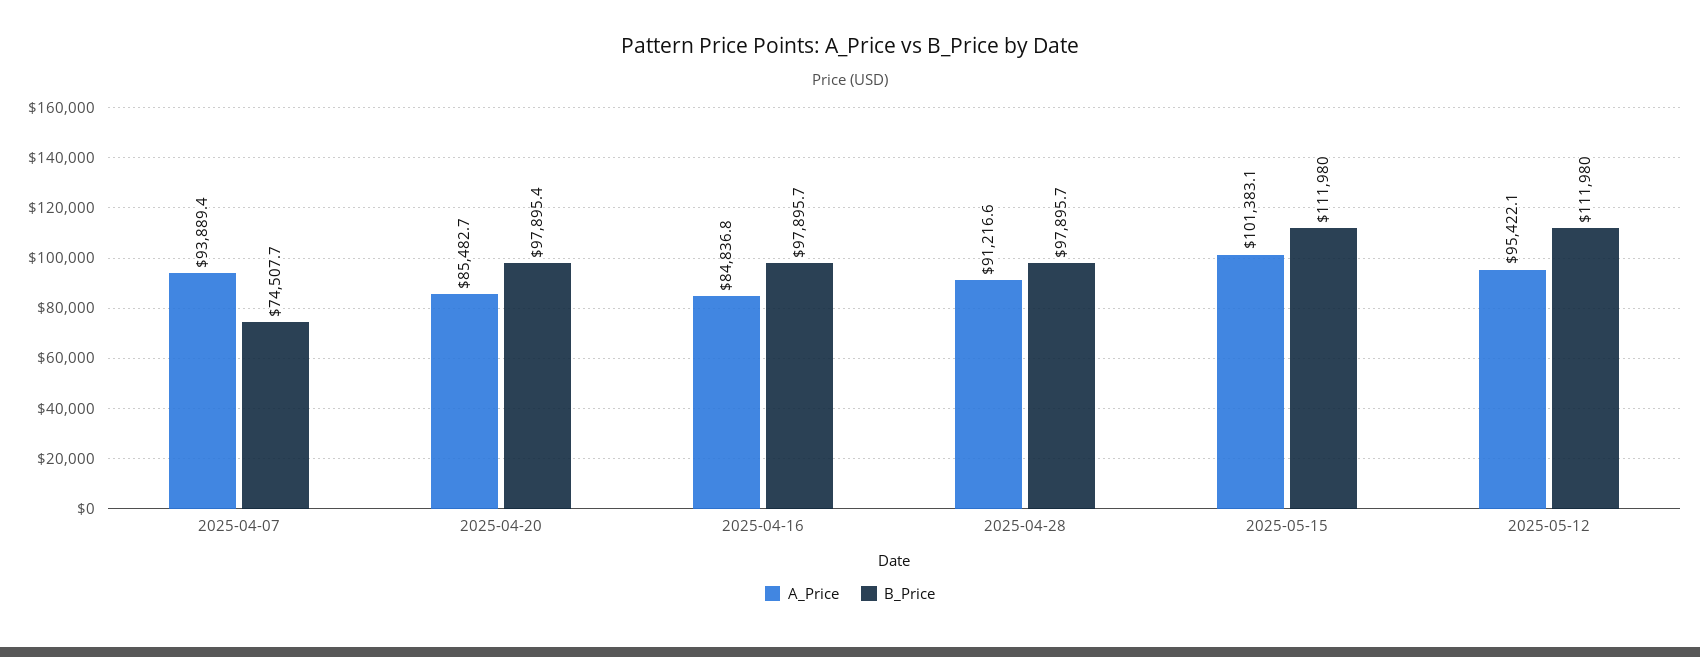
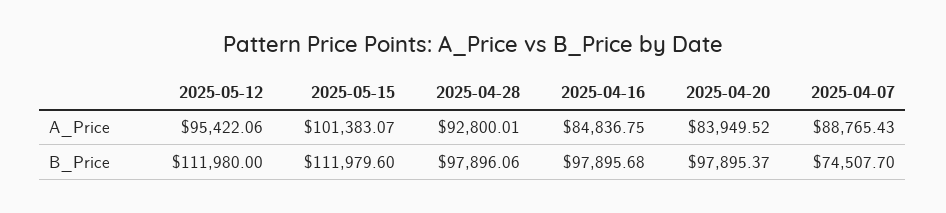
  {
    "A_Price": {
-     "2025-04-07": 93889.4,
+     "2025-04-07": 88765.43,
-     "2025-04-20": 85482.7,
+     "2025-04-20": 83949.52,
      "2025-04-16": 84836.75,
-     "2025-04-28": 91216.6,
+     "2025-04-28": 92800.01,
      "2025-05-15": 101383.07,
      "2025-05-12": 95422.06
    },
    "B_Price": {
      "2025-04-07": 74507.7,
      "2025-04-20": 97895.37,
      "2025-04-16": 97895.68,
-     "2025-04-28": 97895.7,
+     "2025-04-28": 97896.06,
-     "2025-05-15": 111980,
+     "2025-05-15": 111979.6,
      "2025-05-12": 111980
    }
  }

